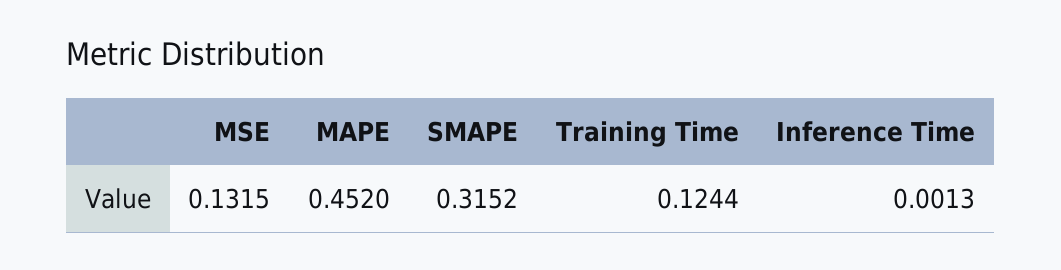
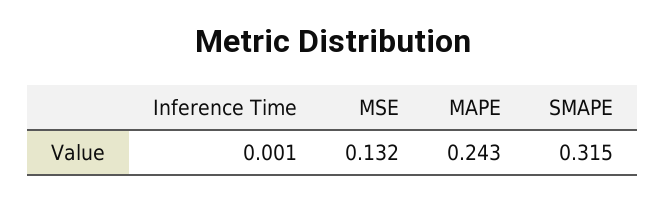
  {
    "MSE": 0.1315,
-   "MAPE": 0.452,
+   "MAPE": 0.243,
    "SMAPE": 0.3152,
-   "Training Time": 0.1244,
    "Inference Time": 0.0013
  }

